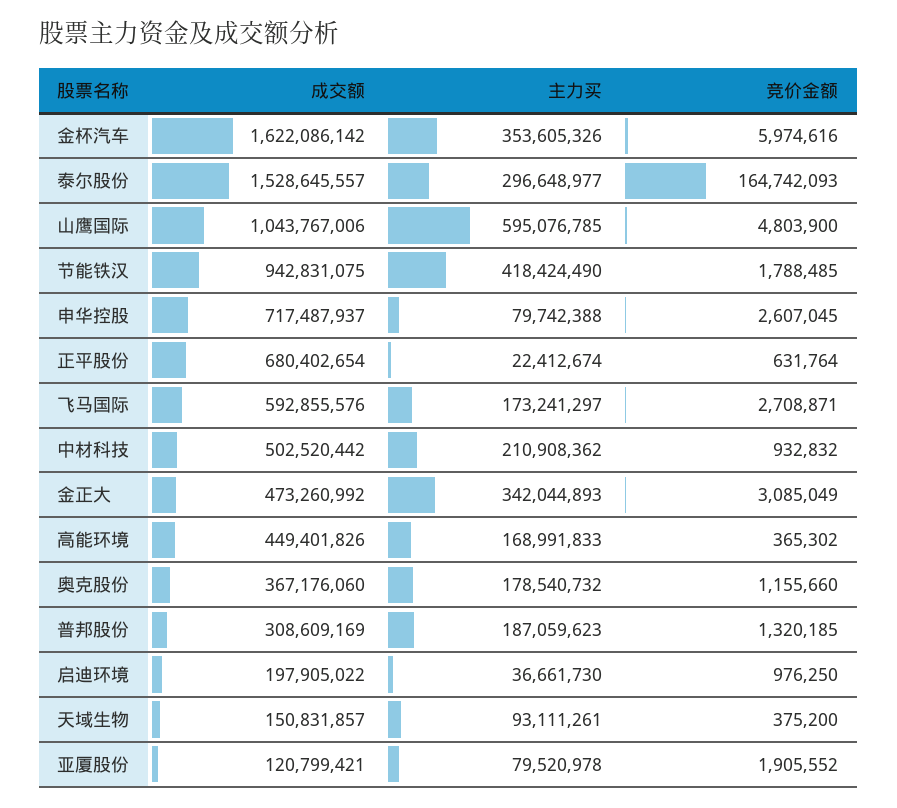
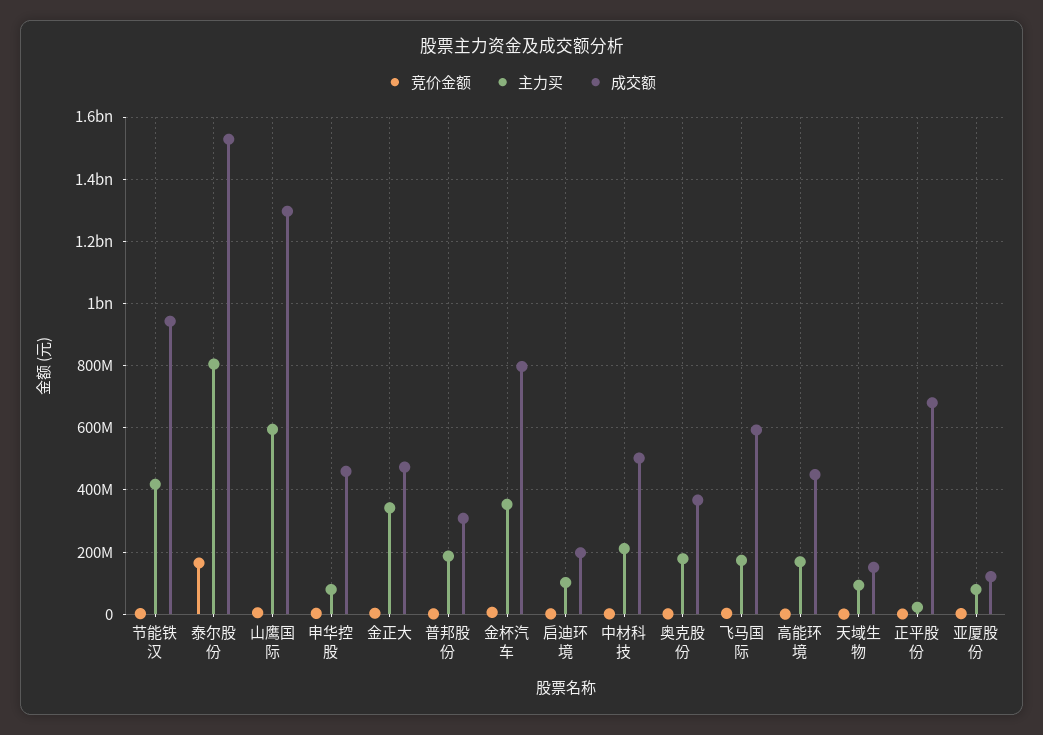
  {
    "成交额": {
-     "金杯汽车": 1622086142,
+     "金杯汽车": 800000000,
      "泰尔股份": 1528645557,
-     "山鹰国际": 1043767006,
+     "山鹰国际": 1300000000,
      "节能铁汉": 942831075,
-     "申华控股": 717487937,
+     "申华控股": 460000000,
      "正平股份": 680402654,
      "飞马国际": 592855576,
      "中材科技": 502520442,
      "金正大": 473260992,
      "高能环境": 449401826,
      "奥克股份": 367176060,
      "普邦股份": 308609169,
      "启迪环境": 197905022,
      "天域生物": 150831857,
      "亚厦股份": 120799421
    },
    "主力买": {
      "金杯汽车": 353605326,
-     "泰尔股份": 296648977,
+     "泰尔股份": 800000000,
      "山鹰国际": 595076785,
      "节能铁汉": 418424490,
      "申华控股": 79742388,
      "正平股份": 22412674,
      "飞马国际": 173241297,
      "中材科技": 210908362,
      "金正大": 342044893,
      "高能环境": 168991833,
      "奥克股份": 178540732,
      "普邦股份": 187059623,
-     "启迪环境": 36661730,
+     "启迪环境": 100000000,
      "天域生物": 93111261,
      "亚厦股份": 79520978
    },
    "竞价金额": {
      "金杯汽车": 5974616,
      "泰尔股份": 164742093,
      "山鹰国际": 4803900,
      "节能铁汉": 1788485,
      "申华控股": 2607045,
      "正平股份": 631764,
      "飞马国际": 2708871,
      "中材科技": 932832,
      "金正大": 3085049,
      "高能环境": 365302,
      "奥克股份": 1155660,
      "普邦股份": 1320185,
      "启迪环境": 976250,
      "天域生物": 375200,
      "亚厦股份": 1905552
    }
  }

